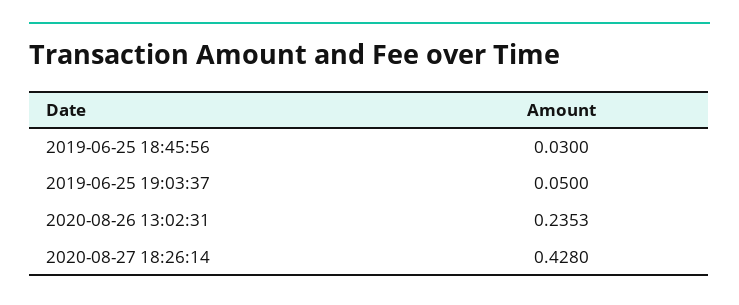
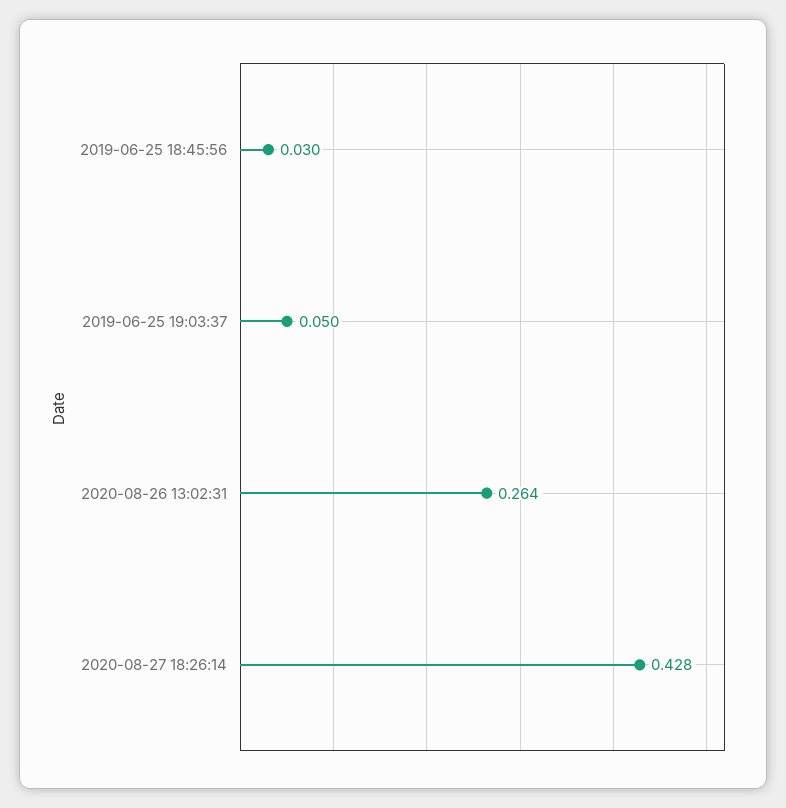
  {
    "2019-06-25 18:45:56": 0.03,
    "2019-06-25 19:03:37": 0.05,
-   "2020-08-26 13:02:31": 0.2353,
+   "2020-08-26 13:02:31": 0.264,
    "2020-08-27 18:26:14": 0.428
  }

